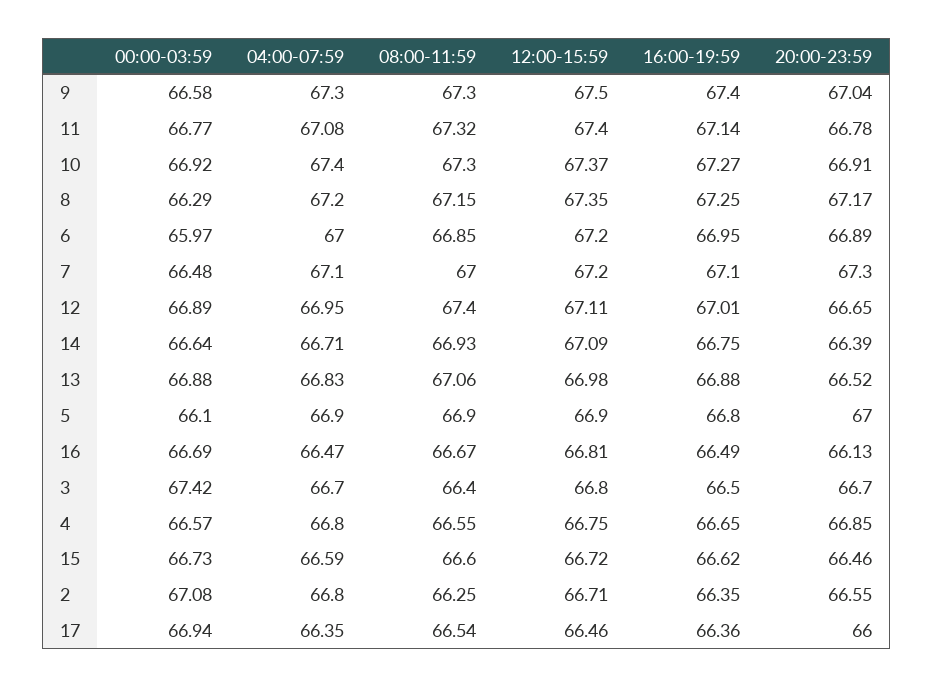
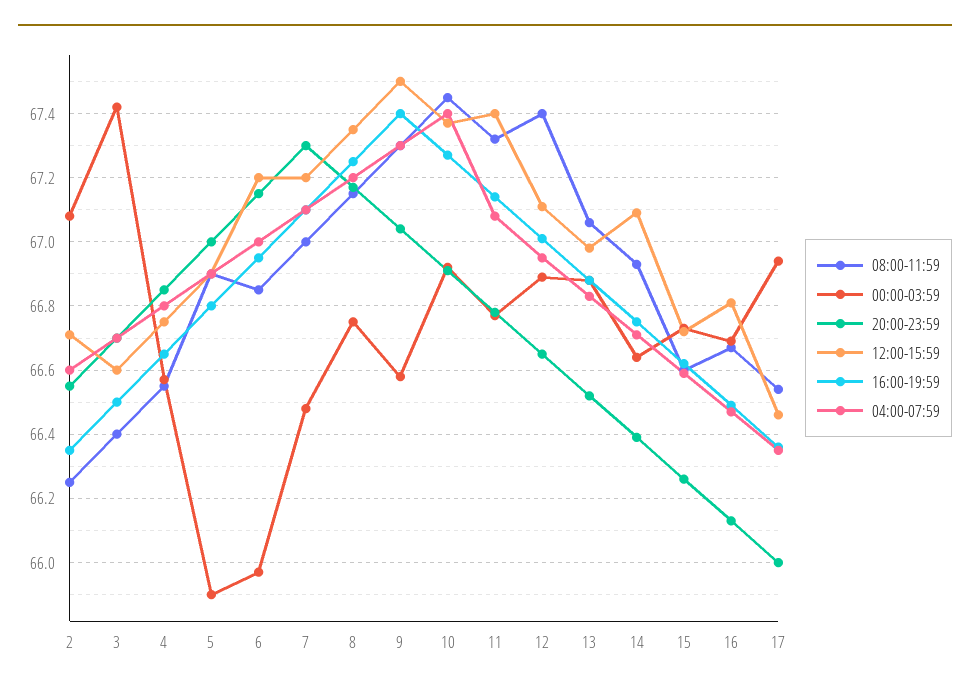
  {
    "00:00-03:59": {
      "9": 66.58,
      "11": 66.77,
      "10": 66.92,
-     "8": 66.29,
+     "8": 66.75,
      "6": 65.97,
      "7": 66.48,
      "12": 66.89,
      "14": 66.64,
      "13": 66.88,
-     "5": 66.1,
+     "5": 65.9,
      "16": 66.69,
      "3": 67.42,
      "4": 66.57,
      "15": 66.73,
      "2": 67.08,
      "17": 66.94
    },
    "04:00-07:59": {
      "9": 67.3,
      "11": 67.08,
      "10": 67.4,
      "8": 67.2,
      "6": 67,
      "7": 67.1,
      "12": 66.95,
      "14": 66.71,
      "13": 66.83,
      "5": 66.9,
      "16": 66.47,
      "3": 66.7,
      "4": 66.8,
      "15": 66.59,
-     "2": 66.8,
+     "2": 66.6,
      "17": 66.35
    },
    "08:00-11:59": {
      "9": 67.3,
      "11": 67.32,
-     "10": 67.3,
+     "10": 67.45,
      "8": 67.15,
      "6": 66.85,
      "7": 67,
      "12": 67.4,
      "14": 66.93,
      "13": 67.06,
      "5": 66.9,
      "16": 66.67,
      "3": 66.4,
      "4": 66.55,
      "15": 66.6,
      "2": 66.25,
      "17": 66.54
    },
    "12:00-15:59": {
      "9": 67.5,
      "11": 67.4,
      "10": 67.37,
      "8": 67.35,
      "6": 67.2,
      "7": 67.2,
      "12": 67.11,
      "14": 67.09,
      "13": 66.98,
      "5": 66.9,
      "16": 66.81,
-     "3": 66.8,
+     "3": 66.6,
      "4": 66.75,
      "15": 66.72,
      "2": 66.71,
      "17": 66.46
    },
    "16:00-19:59": {
      "9": 67.4,
      "11": 67.14,
      "10": 67.27,
      "8": 67.25,
      "6": 66.95,
      "7": 67.1,
      "12": 67.01,
      "14": 66.75,
      "13": 66.88,
      "5": 66.8,
      "16": 66.49,
      "3": 66.5,
      "4": 66.65,
      "15": 66.62,
      "2": 66.35,
      "17": 66.36
    },
    "20:00-23:59": {
      "9": 67.04,
      "11": 66.78,
      "10": 66.91,
      "8": 67.17,
-     "6": 66.89,
+     "6": 67.15,
      "7": 67.3,
      "12": 66.65,
      "14": 66.39,
      "13": 66.52,
      "5": 67,
      "16": 66.13,
      "3": 66.7,
      "4": 66.85,
-     "15": 66.46,
+     "15": 66.25,
      "2": 66.55,
      "17": 66
    }
  }

